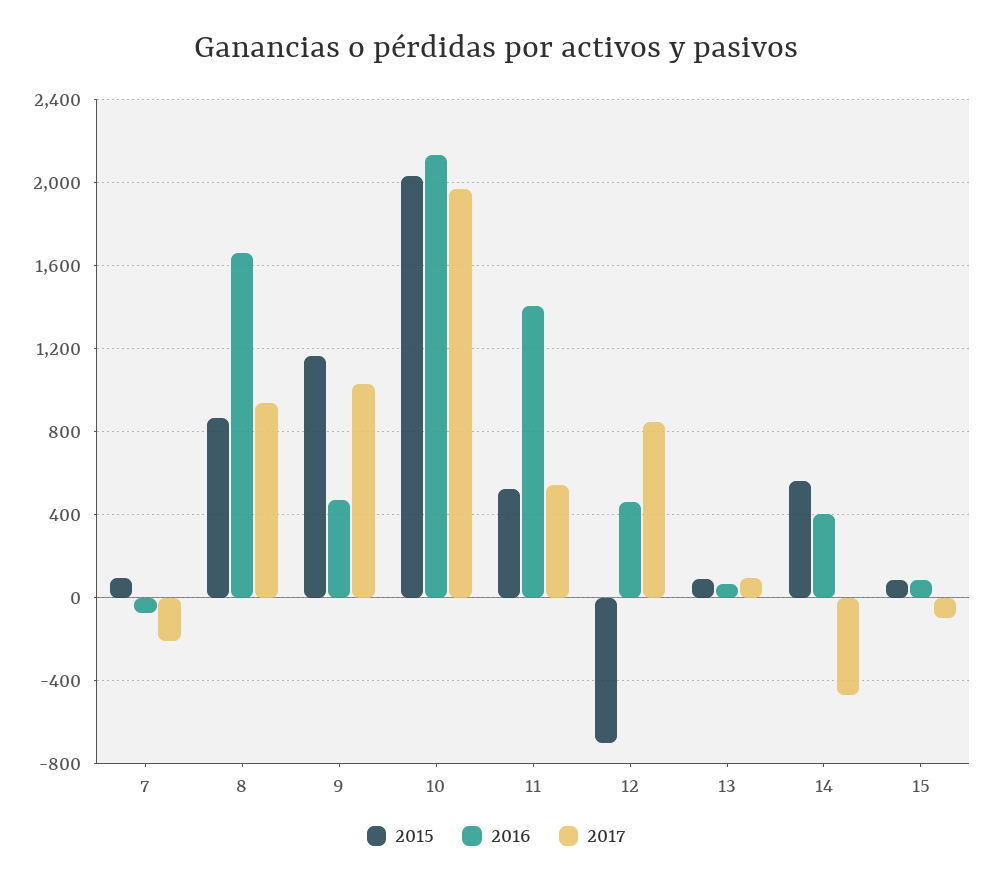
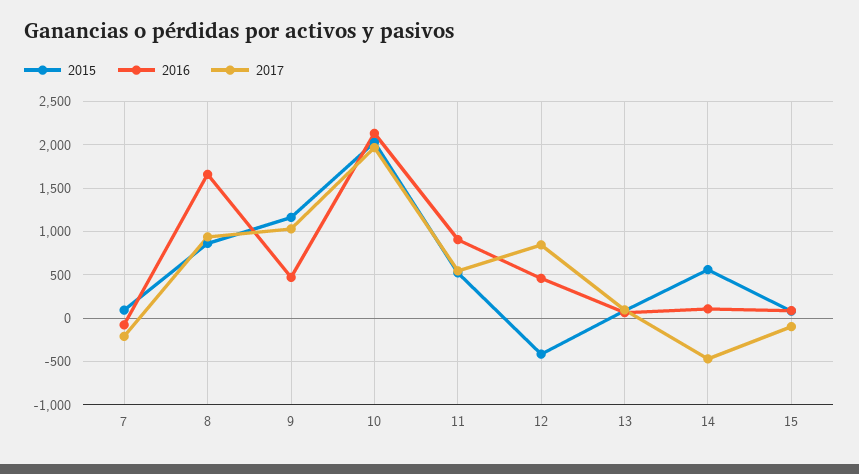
  {
    "2015": {
      "7": 100,
      "8": 850,
      "9": 1150,
      "10": 2050,
      "11": 500,
-     "12": -700,
+     "12": -400,
      "13": 100,
      "14": 550,
      "15": 100
    },
    "2016": {
      "7": -100,
      "8": 1650,
      "9": 450,
      "10": 2150,
-     "11": 1400,
+     "11": 900,
      "12": 450,
      "13": 50,
-     "14": 400,
+     "14": 100,
      "15": 100
    },
    "2017": {
      "7": -200,
      "8": 950,
      "9": 1050,
      "10": 1950,
      "11": 550,
      "12": 850,
      "13": 100,
      "14": -450,
      "15": -100
    }
  }

